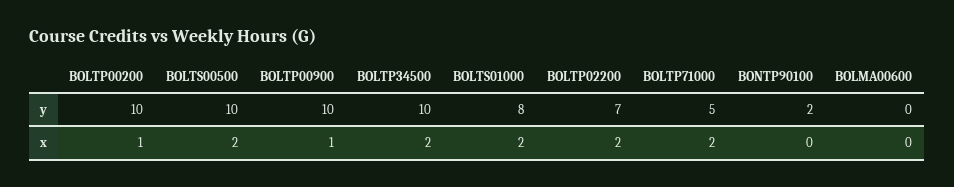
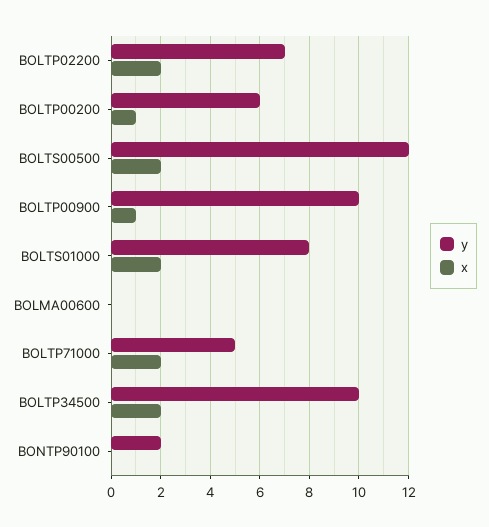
  {
    "y": {
-     "BOLTP00200": 10,
+     "BOLTP00200": 6,
-     "BOLTS00500": 10,
+     "BOLTS00500": 12,
      "BOLTP00900": 10,
      "BOLTP34500": 10,
      "BOLTS01000": 8,
      "BOLTP02200": 7,
      "BOLTP71000": 5,
      "BONTP90100": 2,
      "BOLMA00600": 0
    },
    "x": {
      "BOLTP00200": 1,
      "BOLTS00500": 2,
      "BOLTP00900": 1,
      "BOLTP34500": 2,
      "BOLTS01000": 2,
      "BOLTP02200": 2,
      "BOLTP71000": 2,
      "BONTP90100": 0,
      "BOLMA00600": 0
    }
  }

